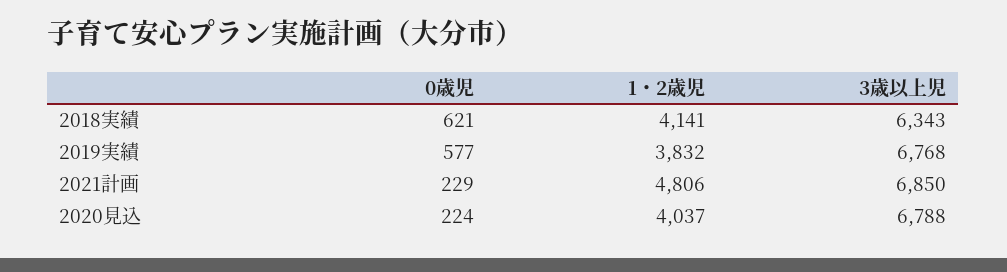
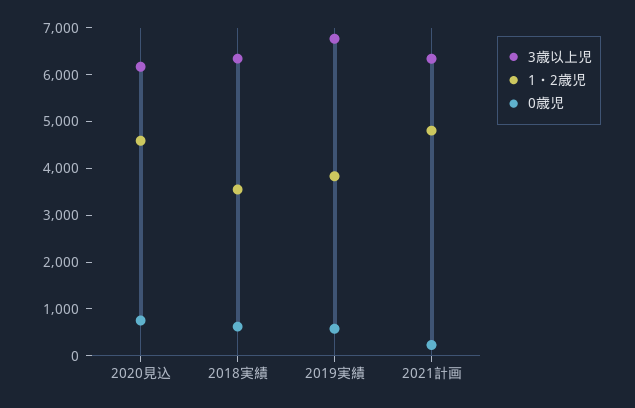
  {
    "0歳児": {
      "2018実績": 621,
      "2019実績": 577,
      "2021計画": 229,
-     "2020見込": 224
+     "2020見込": 800
    },
    "1・2歳児": {
-     "2018実績": 4141,
+     "2018実績": 3600,
      "2019実績": 3832,
      "2021計画": 4806,
-     "2020見込": 4037
+     "2020見込": 4600
    },
    "3歳以上児": {
      "2018実績": 6343,
      "2019実績": 6768,
-     "2021計画": 6850,
+     "2021計画": 6400,
-     "2020見込": 6788
+     "2020見込": 6200
    }
  }

